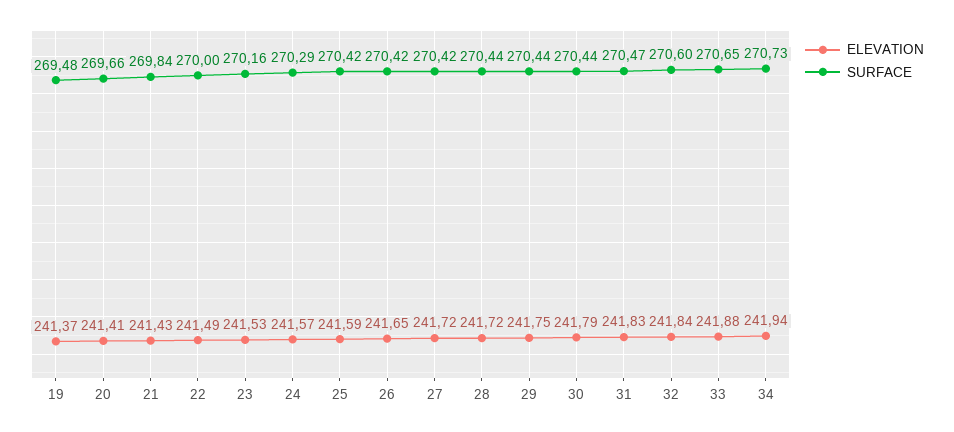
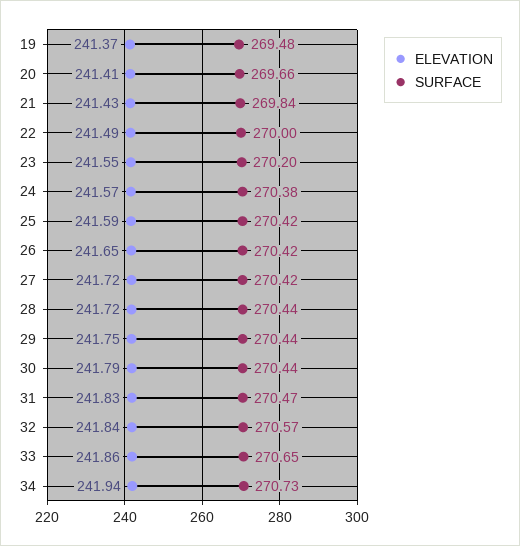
  {
    "ELEVATION": {
      "19": 241.37,
      "20": 241.41,
      "21": 241.43,
      "22": 241.49,
-     "23": 241.53,
+     "23": 241.55,
      "24": 241.57,
      "25": 241.59,
      "26": 241.65,
      "27": 241.72,
      "28": 241.72,
      "29": 241.75,
      "30": 241.79,
      "31": 241.83,
      "32": 241.84,
-     "33": 241.88,
+     "33": 241.86,
      "34": 241.94
    },
    "SURFACE": {
      "19": 269.48,
      "20": 269.66,
      "21": 269.84,
      "22": 270,
-     "23": 270.16,
+     "23": 270.2,
-     "24": 270.29,
+     "24": 270.38,
      "25": 270.42,
      "26": 270.42,
      "27": 270.42,
      "28": 270.44,
      "29": 270.44,
      "30": 270.44,
      "31": 270.47,
-     "32": 270.6,
+     "32": 270.57,
      "33": 270.65,
      "34": 270.73
    }
  }

